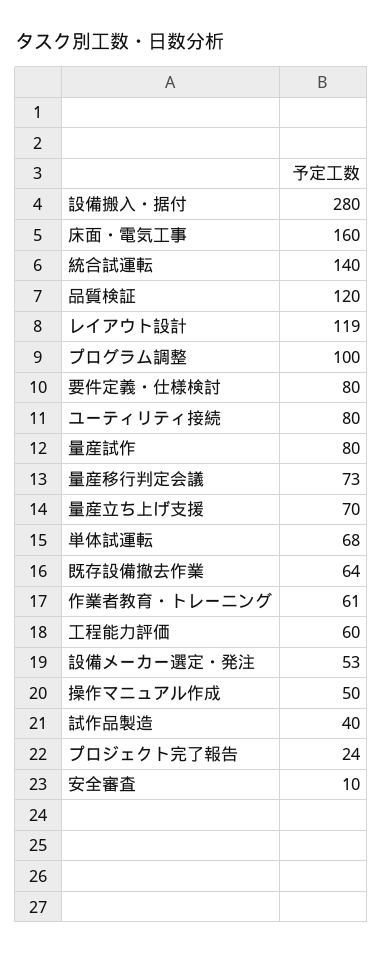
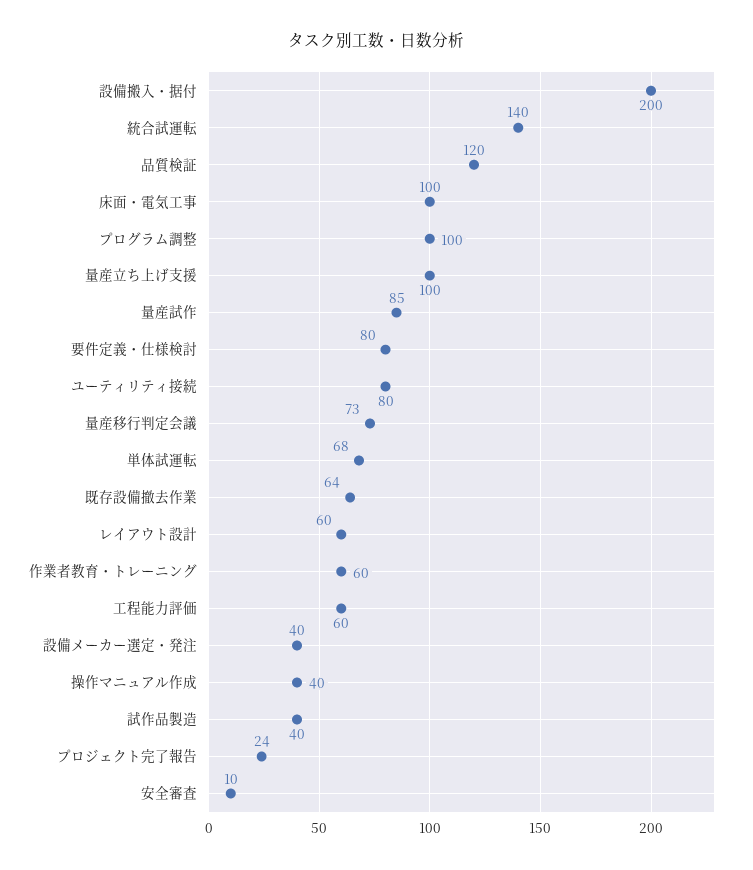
  {
-   "設備搬入・据付": 280,
+   "設備搬入・据付": 200,
-   "床面・電気工事": 160,
+   "床面・電気工事": 100,
    "統合試運転": 140,
    "品質検証": 120,
-   "レイアウト設計": 119,
+   "レイアウト設計": 60,
    "プログラム調整": 100,
    "要件定義・仕様検討": 80,
    "ユーティリティ接続": 80,
-   "量産試作": 80,
+   "量産試作": 85,
    "量産移行判定会議": 73,
-   "量産立ち上げ支援": 70,
+   "量産立ち上げ支援": 100,
    "単体試運転": 68,
    "既存設備撤去作業": 64,
-   "作業者教育・トレーニング": 61,
+   "作業者教育・トレーニング": 60,
    "工程能力評価": 60,
-   "設備メーカー選定・発注": 53,
+   "設備メーカー選定・発注": 40,
-   "操作マニュアル作成": 50,
+   "操作マニュアル作成": 40,
    "試作品製造": 40,
    "プロジェクト完了報告": 24,
    "安全審査": 10
  }

